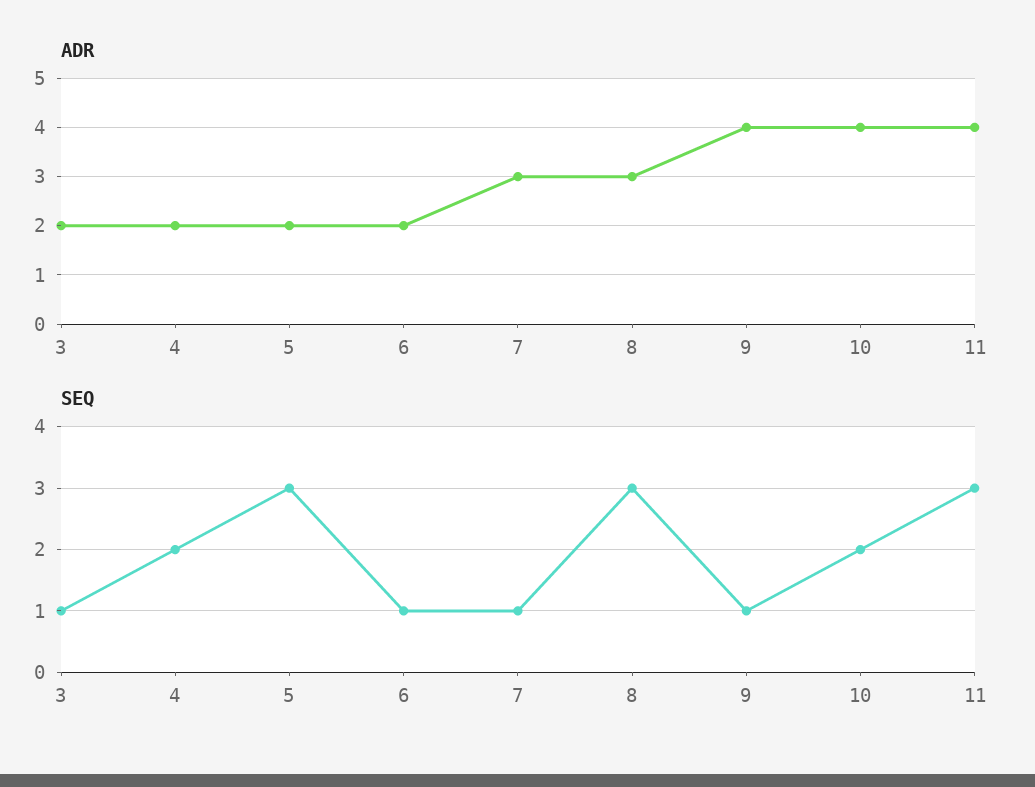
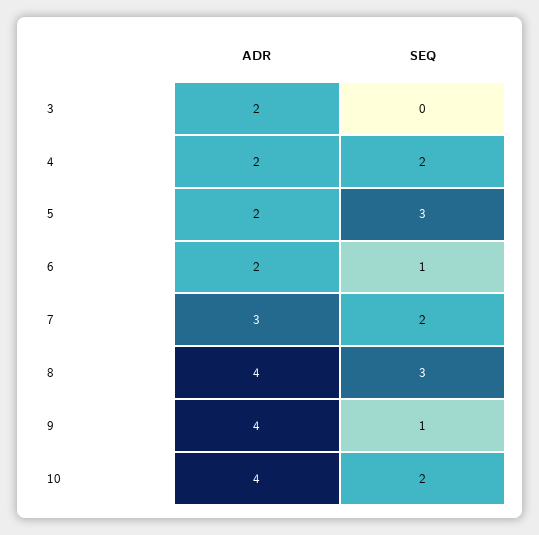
  {
    "ADR": {
      "3": 2,
      "4": 2,
      "5": 2,
      "6": 2,
      "7": 3,
-     "8": 3,
+     "8": 4,
      "9": 4,
-     "10": 4,
+     "10": 4
-     "11": 4
    },
    "SEQ": {
-     "3": 1,
+     "3": 0,
      "4": 2,
      "5": 3,
      "6": 1,
-     "7": 1,
+     "7": 2,
      "8": 3,
      "9": 1,
-     "10": 2,
+     "10": 2
-     "11": 3
    }
  }

